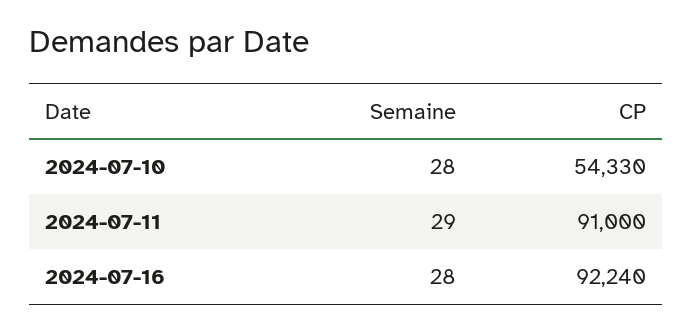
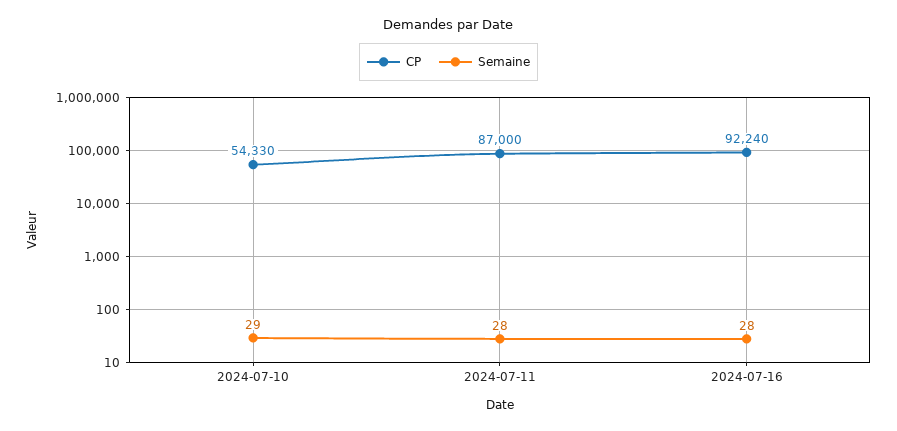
  {
    "Semaine": {
-     "2024-07-10": 28,
+     "2024-07-10": 29,
-     "2024-07-11": 29,
+     "2024-07-11": 28,
      "2024-07-16": 28
    },
    "CP": {
      "2024-07-10": 54330,
-     "2024-07-11": 91000,
+     "2024-07-11": 87000,
      "2024-07-16": 92240
    }
  }

